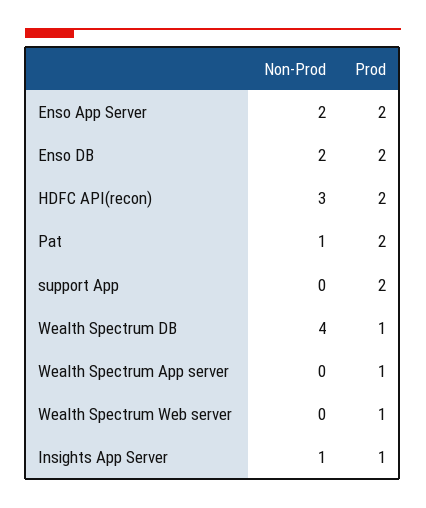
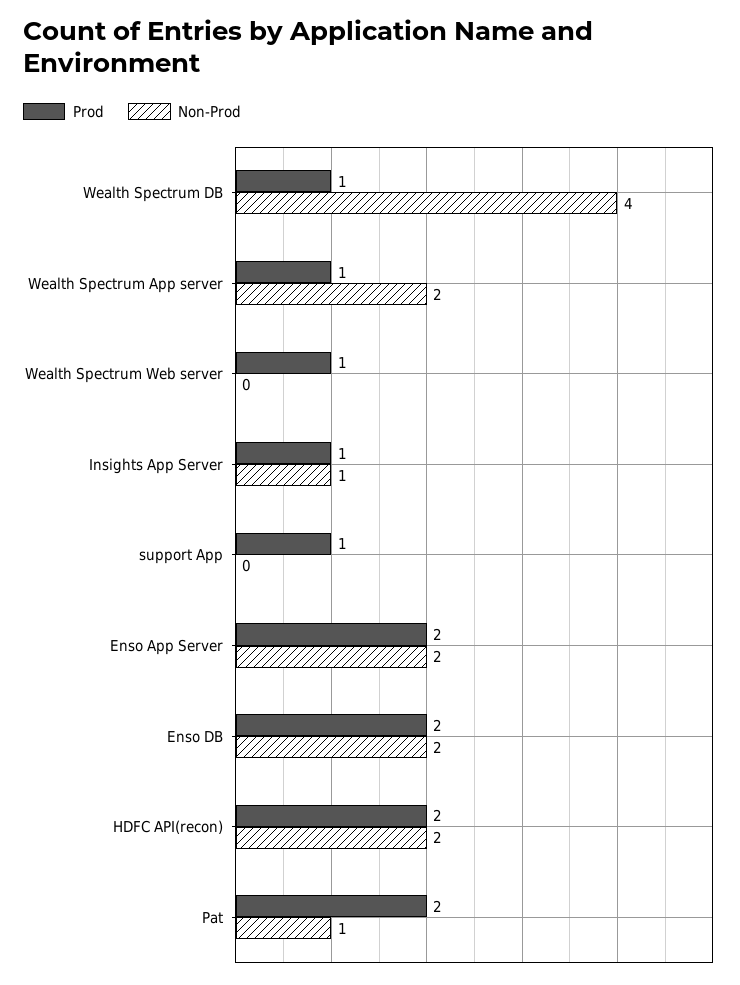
  {
    "Non-Prod": {
      "Enso App Server": 2,
      "Enso DB": 2,
-     "HDFC API(recon)": 3,
+     "HDFC API(recon)": 2,
      "Pat": 1,
      "support App": 0,
      "Wealth Spectrum DB": 4,
-     "Wealth Spectrum App server": 0,
+     "Wealth Spectrum App server": 2,
      "Wealth Spectrum Web server": 0,
      "Insights App Server": 1
    },
    "Prod": {
      "Enso App Server": 2,
      "Enso DB": 2,
      "HDFC API(recon)": 2,
      "Pat": 2,
-     "support App": 2,
+     "support App": 1,
      "Wealth Spectrum DB": 1,
      "Wealth Spectrum App server": 1,
      "Wealth Spectrum Web server": 1,
      "Insights App Server": 1
    }
  }

